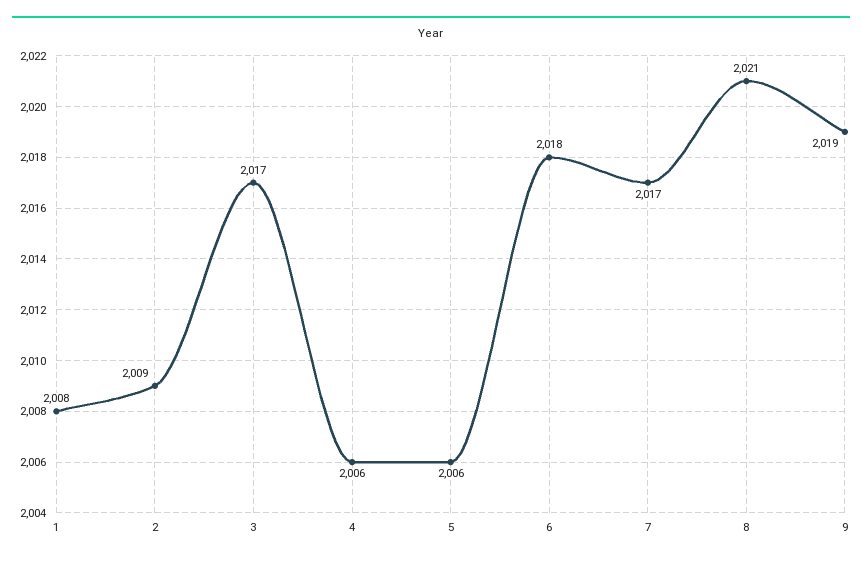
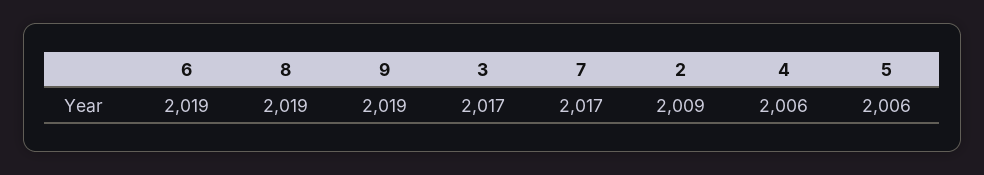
  {
-   "1": 2008,
    "2": 2009,
    "3": 2017,
    "4": 2006,
    "5": 2006,
-   "6": 2018,
+   "6": 2019,
    "7": 2017,
-   "8": 2021,
+   "8": 2019,
    "9": 2019
  }

